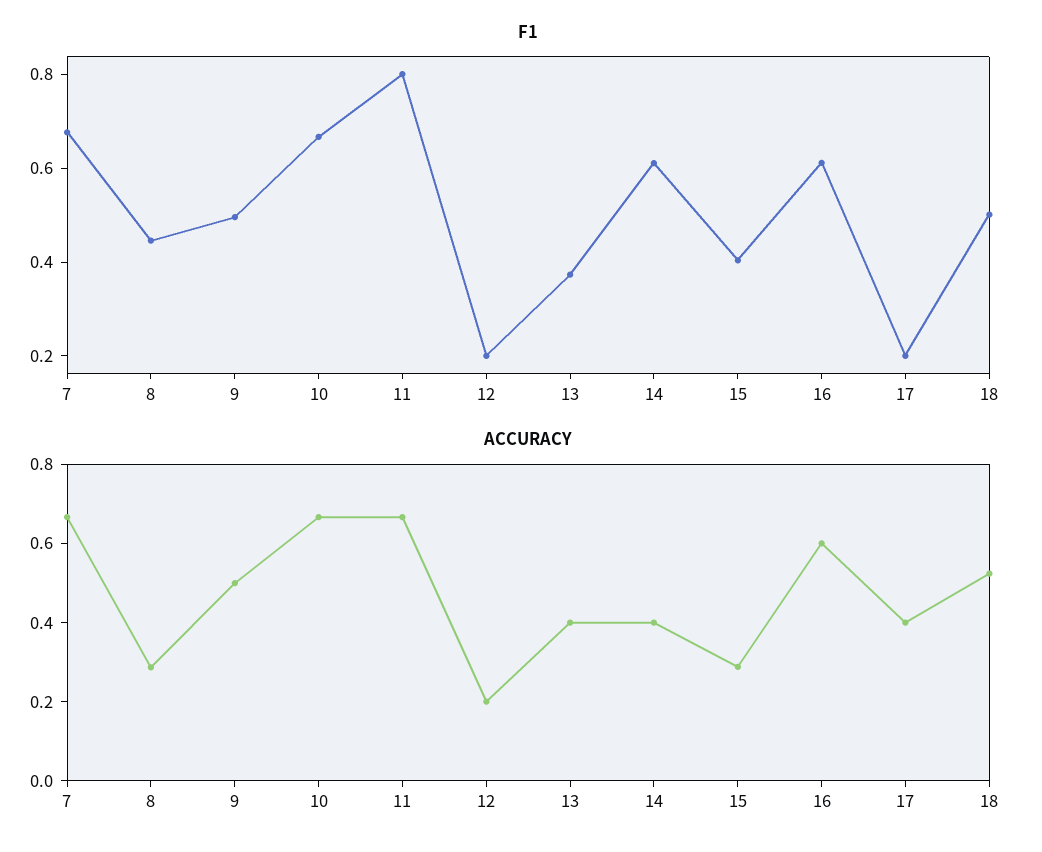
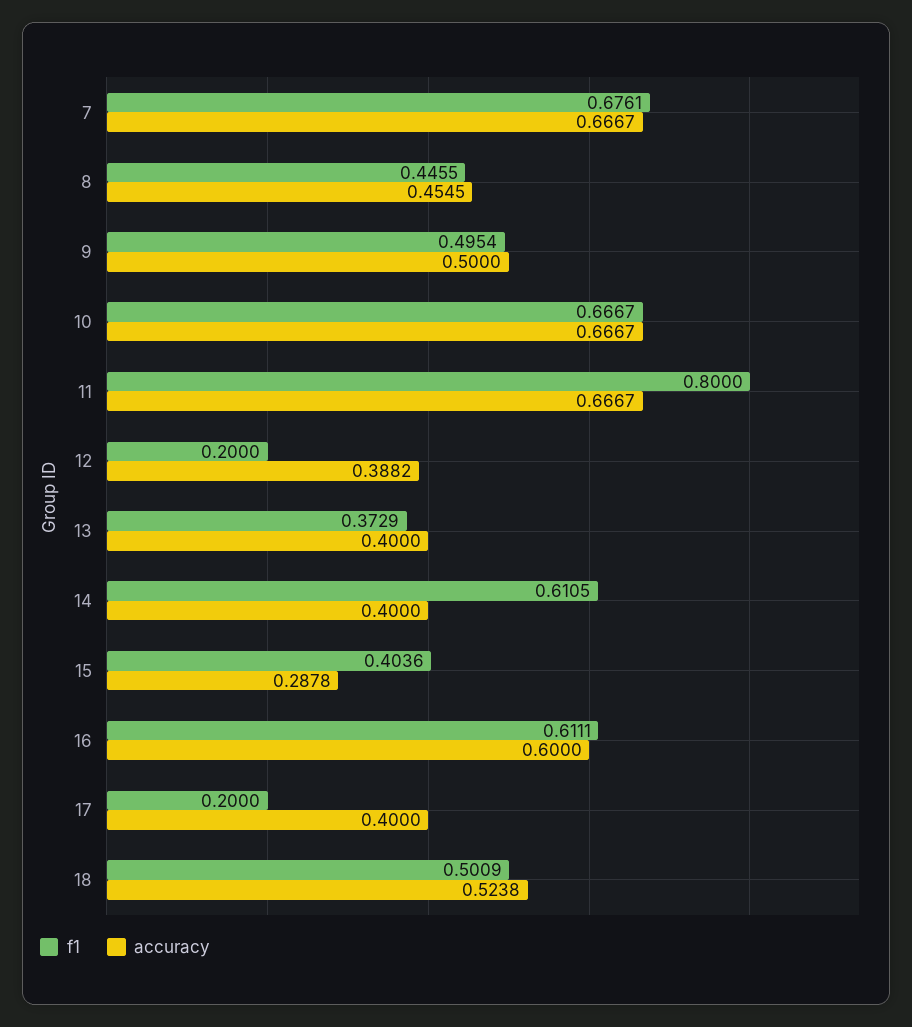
  {
    "F1": {
      "7": 0.6761,
      "8": 0.4455,
      "9": 0.4954,
      "10": 0.6667,
      "11": 0.8,
      "12": 0.2,
      "13": 0.3729,
      "14": 0.6105,
      "15": 0.4036,
      "16": 0.6111,
      "17": 0.2,
      "18": 0.5009
    },
    "ACCURACY": {
      "7": 0.6667,
-     "8": 0.3,
+     "8": 0.4545,
      "9": 0.5,
      "10": 0.6667,
      "11": 0.6667,
-     "12": 0.2,
+     "12": 0.3882,
      "13": 0.4,
      "14": 0.4,
      "15": 0.2878,
      "16": 0.6,
      "17": 0.4,
      "18": 0.5238
    }
  }

